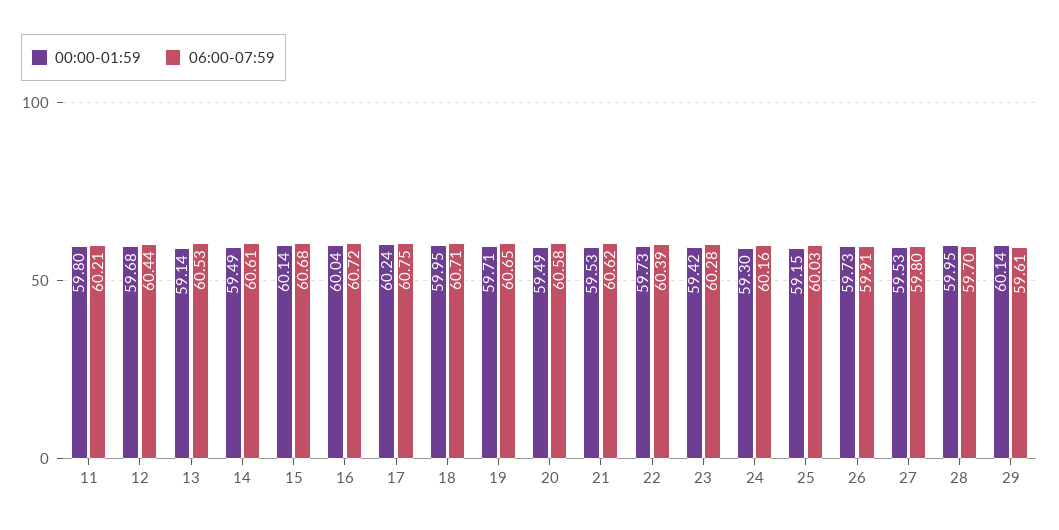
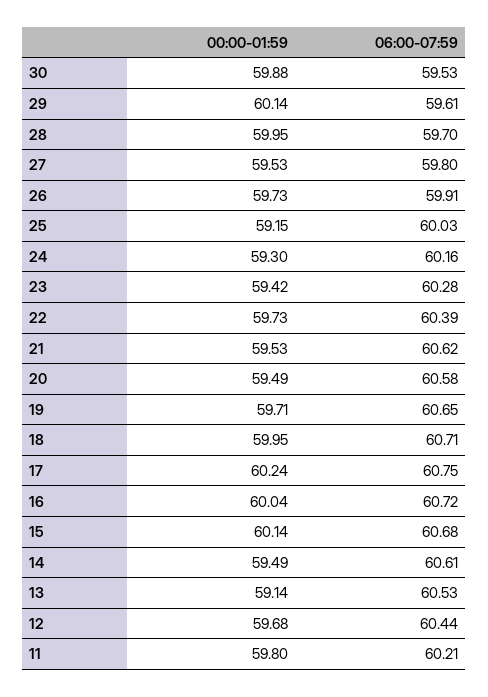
  {
    "00:00-01:59": {
      "11": 59.8,
      "12": 59.68,
      "13": 59.14,
      "14": 59.49,
      "15": 60.14,
      "16": 60.04,
      "17": 60.24,
      "18": 59.95,
      "19": 59.71,
      "20": 59.49,
      "21": 59.53,
      "22": 59.73,
      "23": 59.42,
      "24": 59.3,
      "25": 59.15,
      "26": 59.73,
      "27": 59.53,
      "28": 59.95,
-     "29": 60.14
+     "29": 60.14,
+     "30": 59.88
    },
    "06:00-07:59": {
      "11": 60.21,
      "12": 60.44,
      "13": 60.53,
      "14": 60.61,
      "15": 60.68,
      "16": 60.72,
      "17": 60.75,
      "18": 60.71,
      "19": 60.65,
      "20": 60.58,
      "21": 60.62,
      "22": 60.39,
      "23": 60.28,
      "24": 60.16,
      "25": 60.03,
      "26": 59.91,
      "27": 59.8,
      "28": 59.7,
-     "29": 59.61
+     "29": 59.61,
+     "30": 59.53
    }
  }

